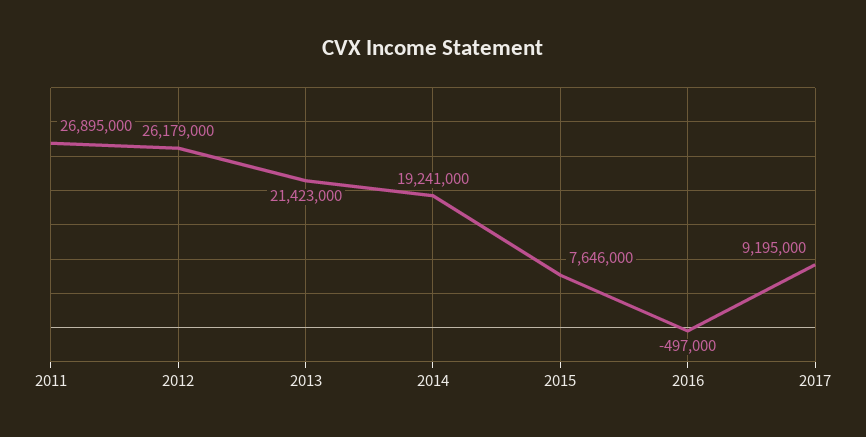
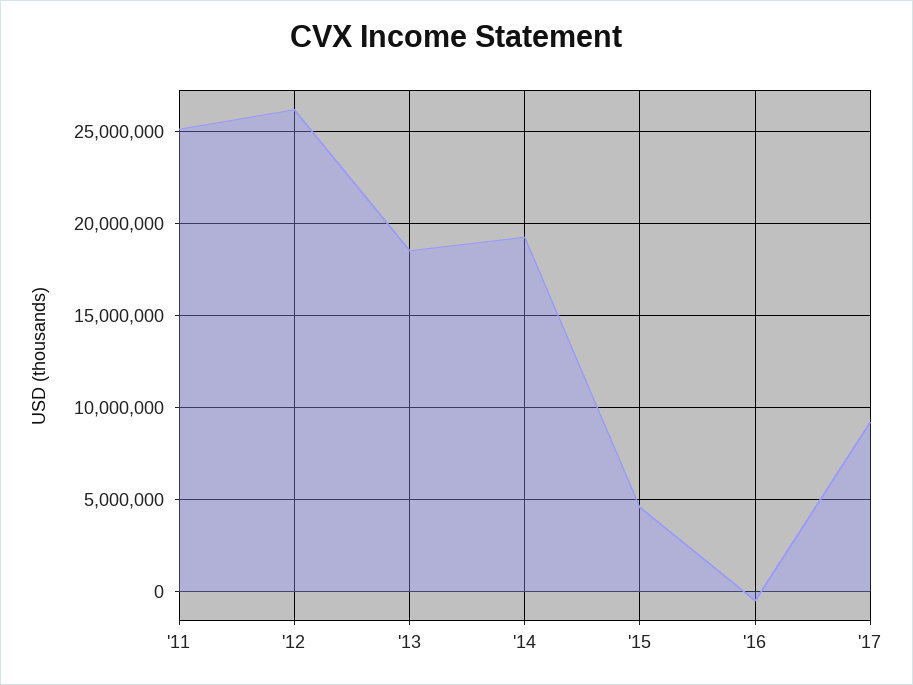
  {
-   "2011": 26895000,
+   "2011": 25000000,
    "2012": 26179000,
-   "2013": 21423000,
+   "2013": 18500000,
    "2014": 19241000,
-   "2015": 7646000,
+   "2015": 4500000,
    "2016": -497000,
    "2017": 9195000
  }

